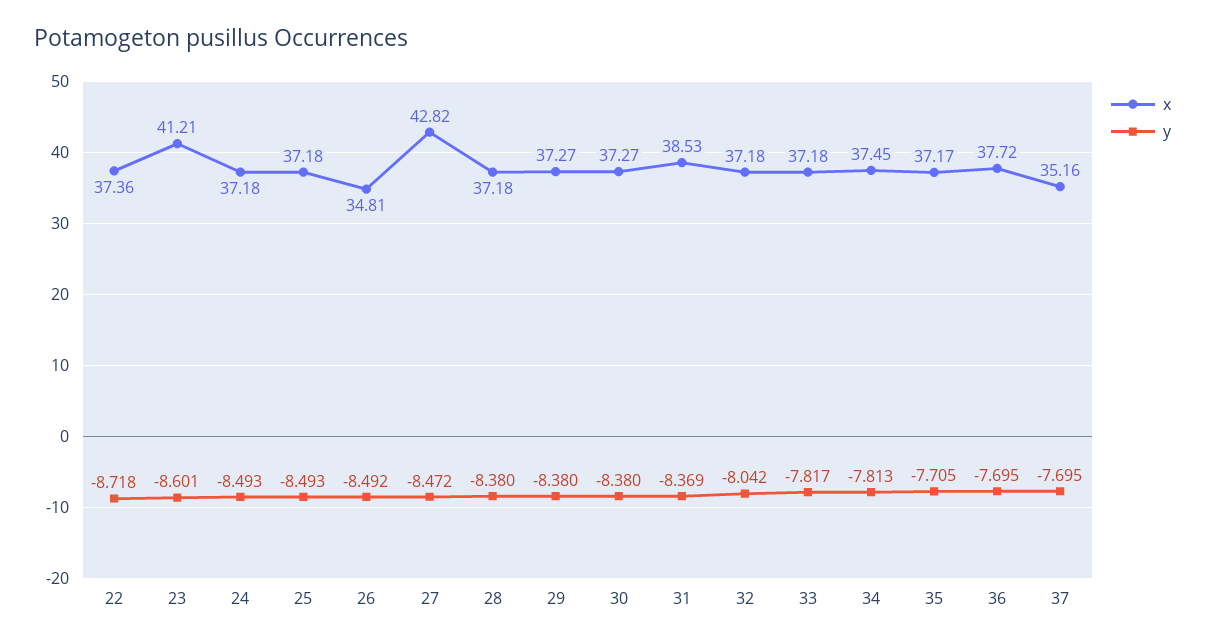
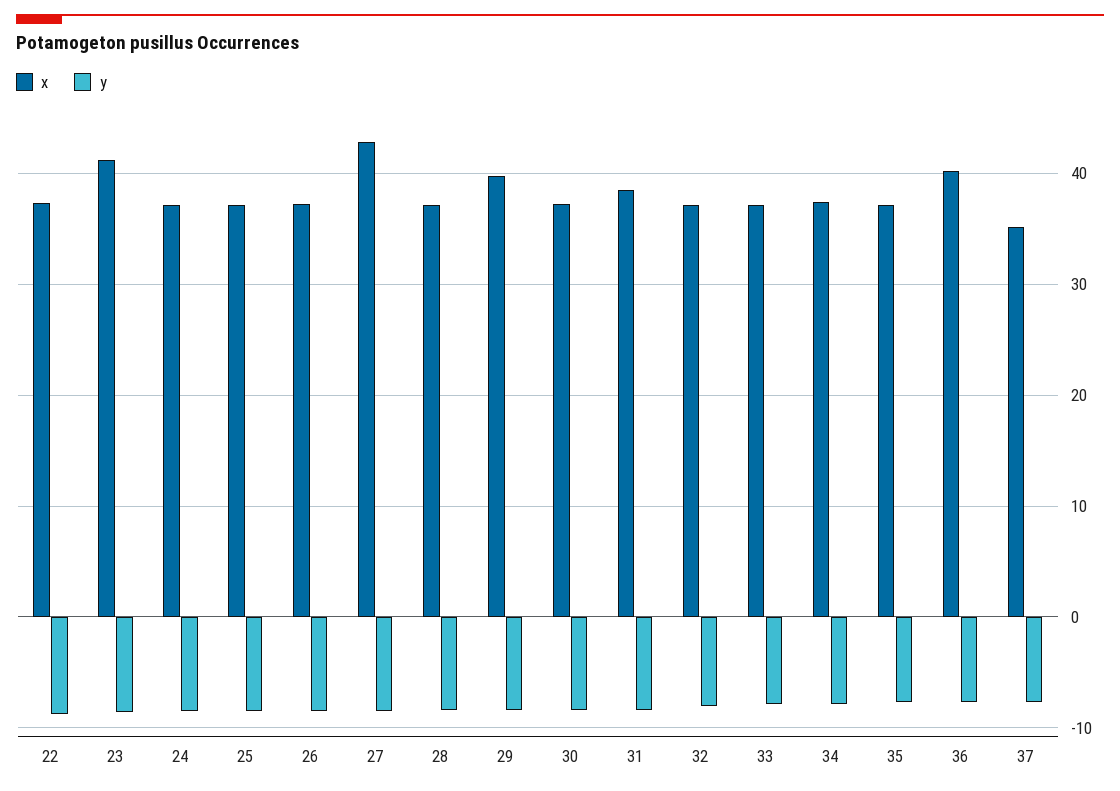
  {
    "x": {
      "22": 37.36,
      "23": 41.21,
      "24": 37.18,
      "25": 37.18,
-     "26": 34.81,
+     "26": 37,
      "27": 42.82,
      "28": 37.18,
-     "29": 37.27,
+     "29": 40,
      "30": 37.27,
      "31": 38.53,
      "32": 37.18,
      "33": 37.18,
      "34": 37.45,
      "35": 37.17,
-     "36": 37.72,
+     "36": 40,
      "37": 35.16
    },
    "y": {
      "22": -8.718,
      "23": -8.601,
      "24": -8.493,
      "25": -8.493,
      "26": -8.492,
      "27": -8.472,
      "28": -8.38,
      "29": -8.38,
      "30": -8.38,
      "31": -8.369,
      "32": -8.042,
      "33": -7.817,
      "34": -7.813,
      "35": -7.705,
      "36": -7.695,
      "37": -7.695
    }
  }

